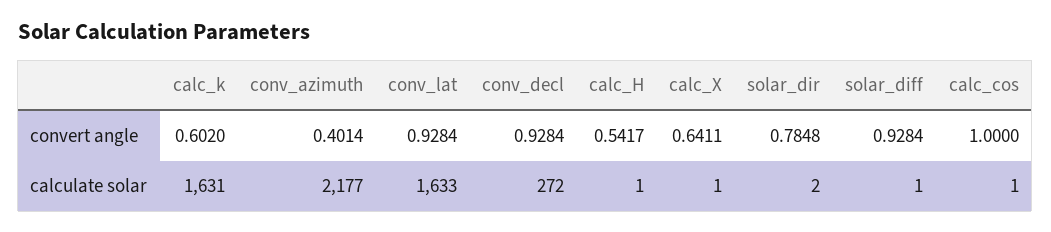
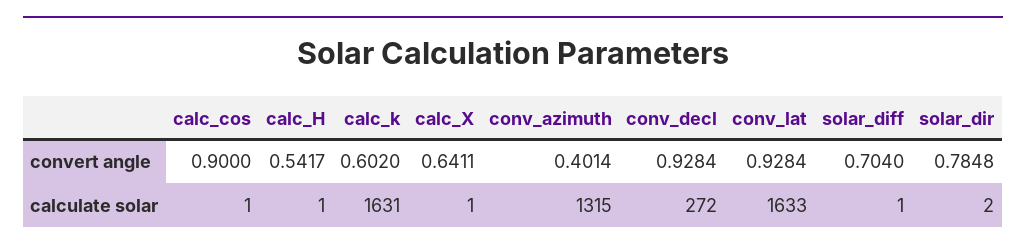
  {
    "calc_k": {
      "convert angle": 0.602,
      "calculate solar": 1631
    },
    "conv_azimuth": {
      "convert angle": 0.4014,
-     "calculate solar": 2177
+     "calculate solar": 1315
    },
    "conv_lat": {
      "convert angle": 0.9284,
      "calculate solar": 1633
    },
    "conv_decl": {
      "convert angle": 0.9284,
      "calculate solar": 272
    },
    "calc_H": {
      "convert angle": 0.5417,
      "calculate solar": 1
    },
    "calc_X": {
      "convert angle": 0.6411,
      "calculate solar": 1
    },
    "solar_dir": {
      "convert angle": 0.7848,
      "calculate solar": 2
    },
    "solar_diff": {
-     "convert angle": 0.9284,
+     "convert angle": 0.704,
      "calculate solar": 1
    },
    "calc_cos": {
-     "convert angle": 1,
+     "convert angle": 0.9,
      "calculate solar": 1
    }
  }

